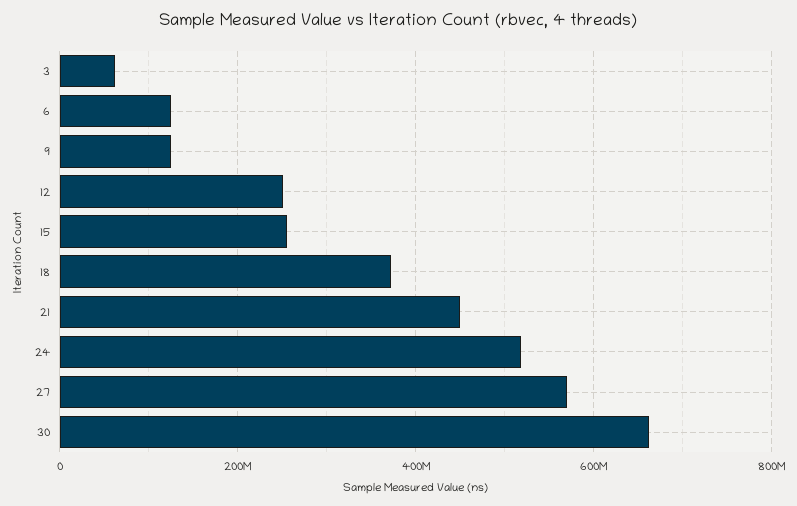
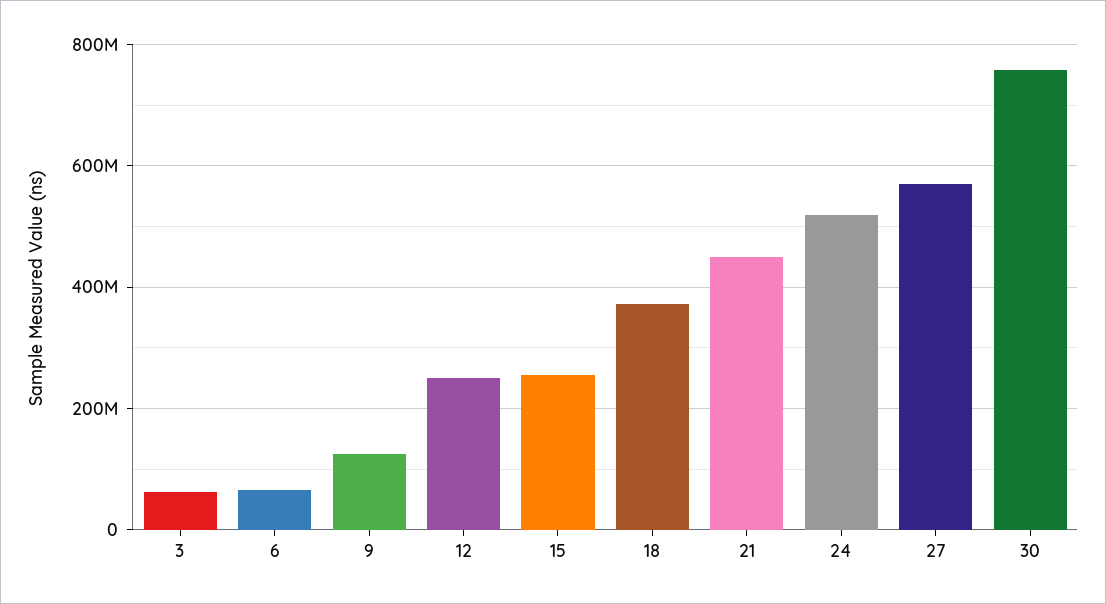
  {
    "3": 60000000,
-   "6": 120000000,
+   "6": 60000000,
    "9": 120000000,
    "12": 260000000,
    "15": 260000000,
    "18": 380000000,
    "21": 460000000,
    "24": 520000000,
    "27": 580000000,
-   "30": 660000000
+   "30": 760000000
  }

